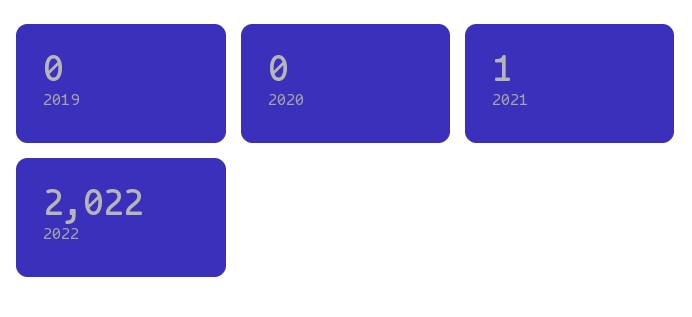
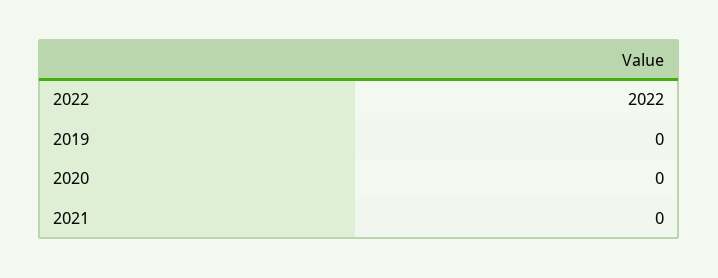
  {
    "2019": 0,
    "2020": 0,
-   "2021": 1,
+   "2021": 0,
    "2022": 2022
  }

